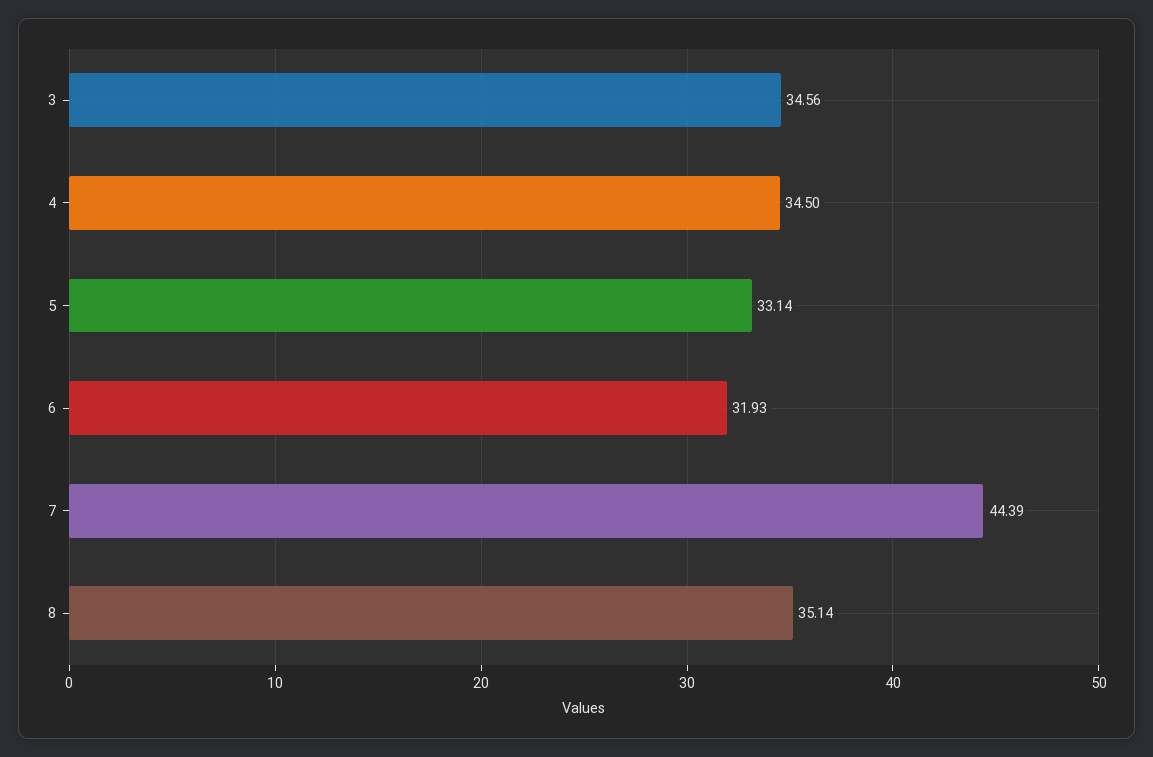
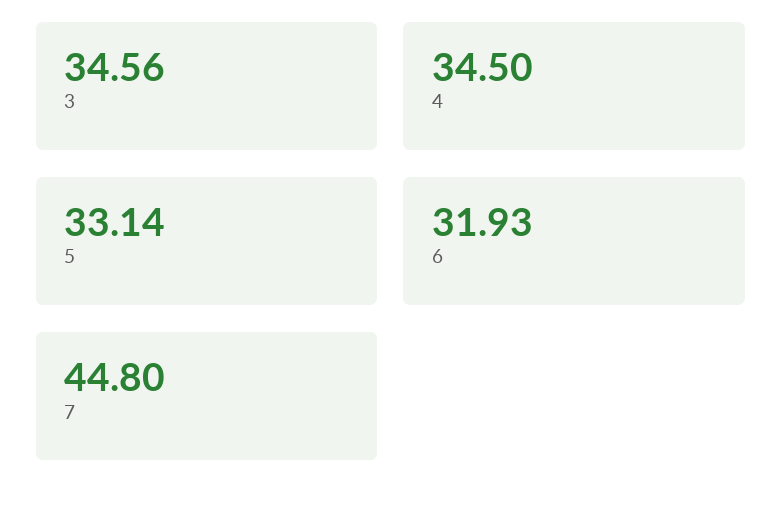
  {
    "3": 34.56,
    "4": 34.5,
    "5": 33.14,
    "6": 31.93,
-   "7": 44.39,
+   "7": 44.8
-   "8": 35.14
  }

